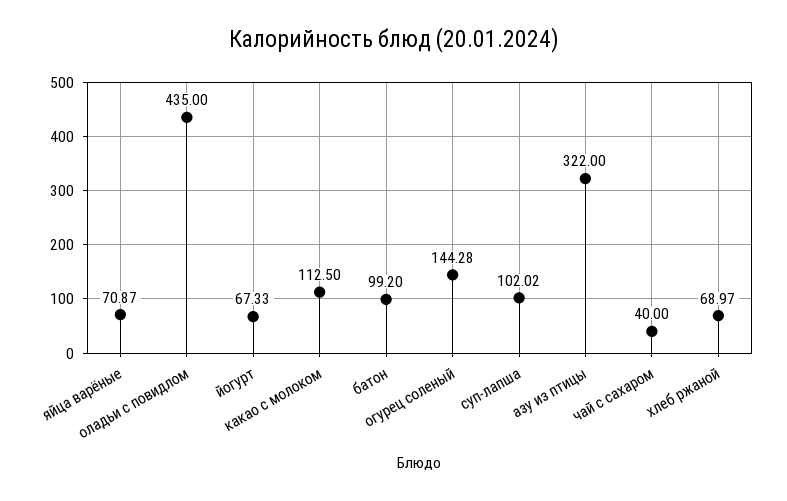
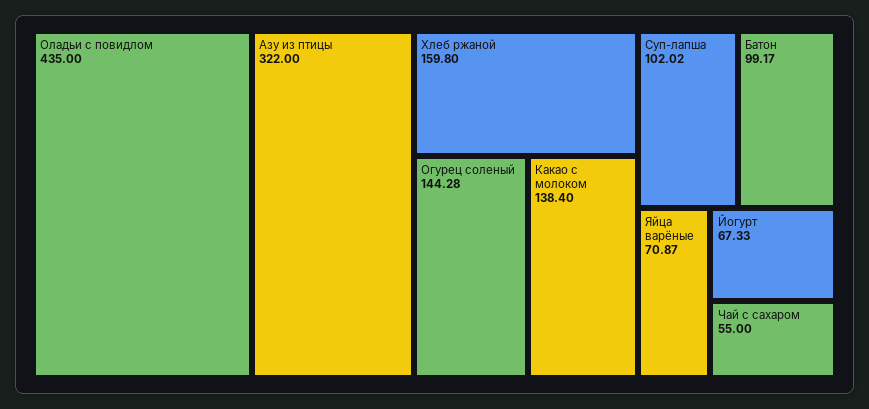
  {
    "яйца варёные": 70.87,
    "оладьи с повидлом": 435,
    "йогурт": 67.33,
-   "какао с молоком": 112.5,
+   "какао с молоком": 138.4,
-   "батон": 99.2,
+   "батон": 99.17,
    "огурец соленый": 144.28,
    "суп-лапша": 102.02,
    "азу из птицы": 322,
-   "чай с сахаром": 40,
+   "чай с сахаром": 55,
-   "хлеб ржаной": 68.97
+   "хлеб ржаной": 159.8
  }

